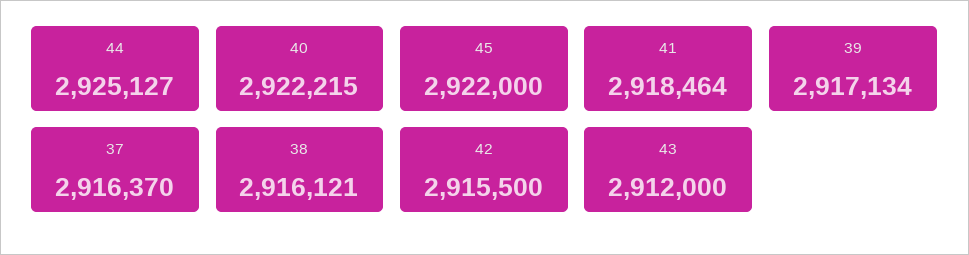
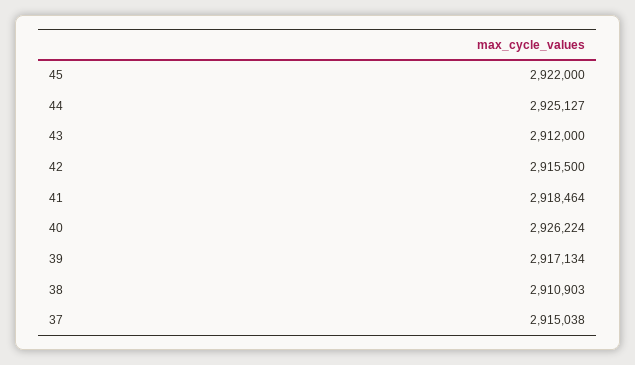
  {
    "44": 2925127,
-   "40": 2922215,
+   "40": 2926224,
    "45": 2922000,
    "41": 2918464,
    "39": 2917134,
-   "37": 2916370,
+   "37": 2915038,
-   "38": 2916121,
+   "38": 2910903,
    "42": 2915500,
    "43": 2912000
  }

